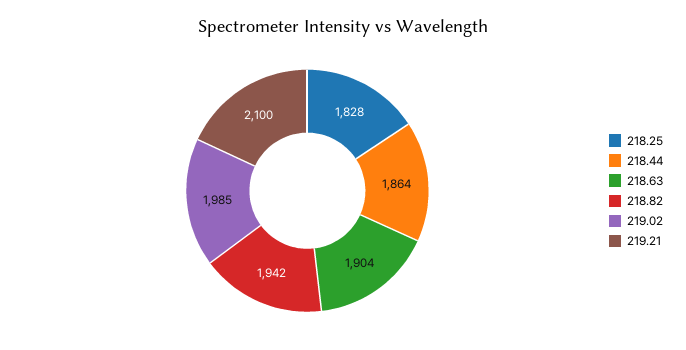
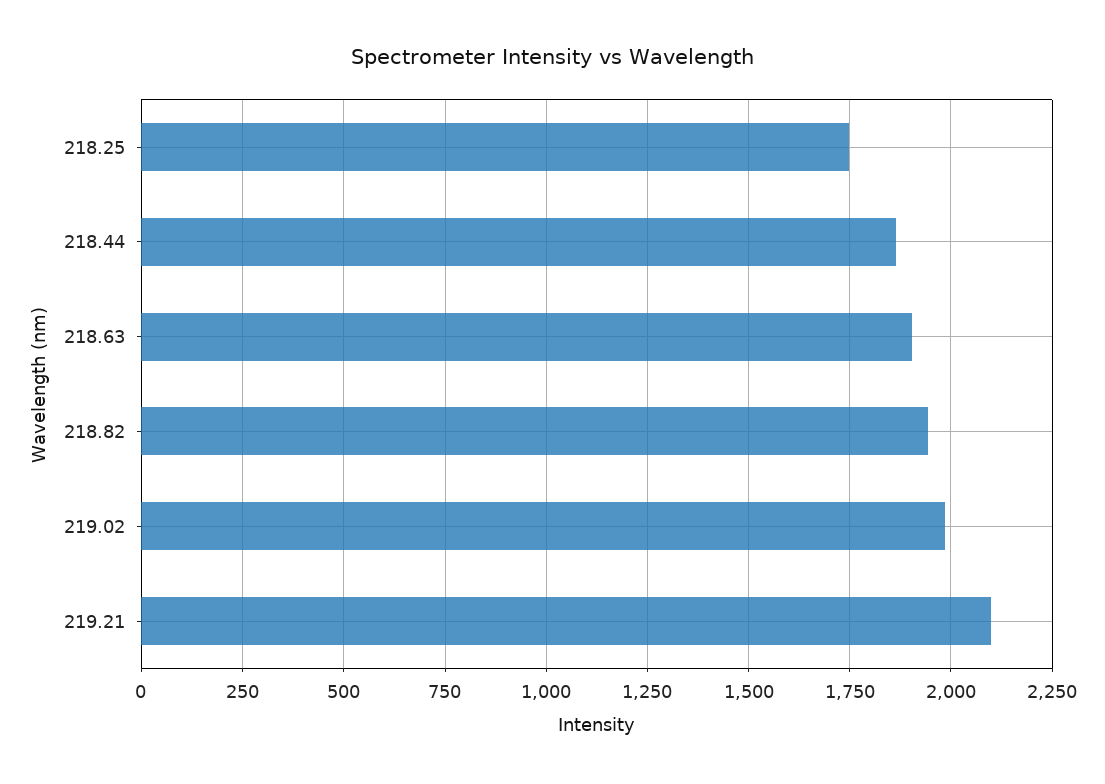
  {
-   "218.25": 1828,
+   "218.25": 1750,
    "218.44": 1864,
    "218.63": 1904,
    "218.82": 1942,
    "219.02": 1985,
    "219.21": 2100
  }

